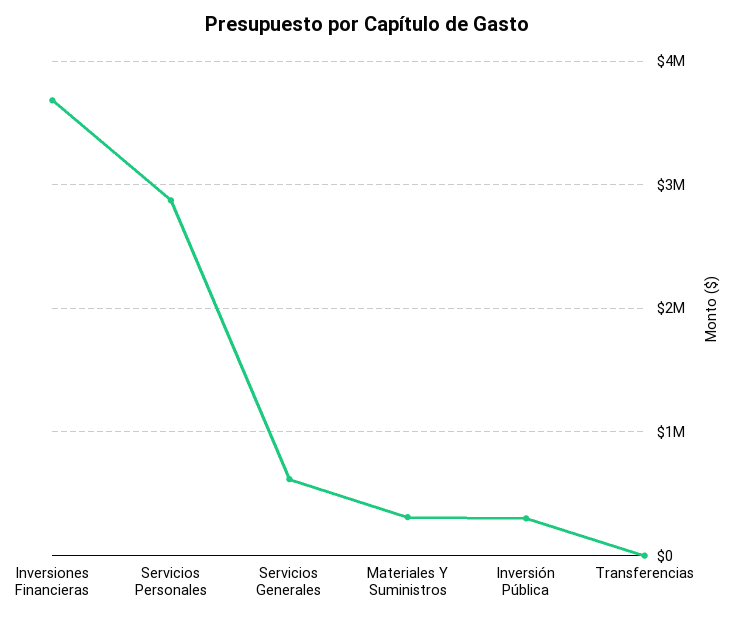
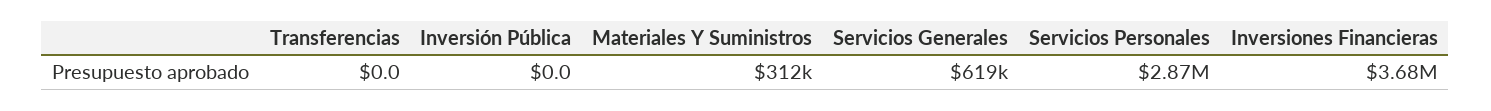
  {
    "Inversiones Financieras": 3680000,
    "Servicios Personales": 2870000,
    "Servicios Generales": 619000,
    "Materiales Y Suministros": 312000,
-   "Inversión Pública": 300000,
+   "Inversión Pública": 0,
    "Transferencias": 0
  }

